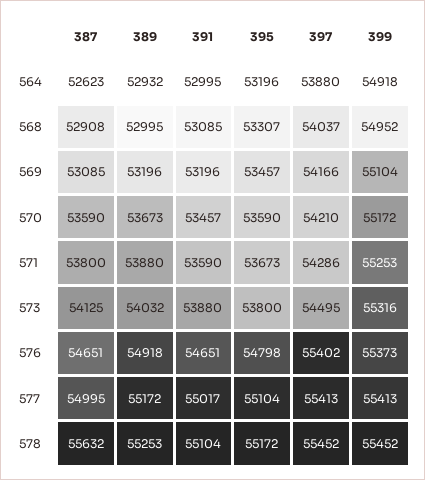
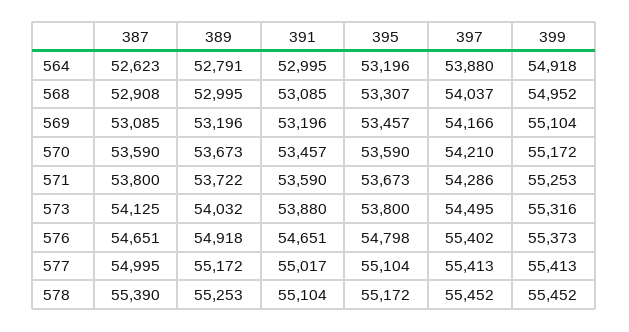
  {
    "387": {
      "564": 52623,
      "568": 52908,
      "569": 53085,
      "570": 53590,
      "571": 53800,
      "573": 54125,
      "576": 54651,
      "577": 54995,
-     "578": 55632
+     "578": 55390
    },
    "389": {
-     "564": 52932,
+     "564": 52791,
      "568": 52995,
      "569": 53196,
      "570": 53673,
-     "571": 53880,
+     "571": 53722,
      "573": 54032,
      "576": 54918,
      "577": 55172,
      "578": 55253
    },
    "391": {
      "564": 52995,
      "568": 53085,
      "569": 53196,
      "570": 53457,
      "571": 53590,
      "573": 53880,
      "576": 54651,
      "577": 55017,
      "578": 55104
    },
    "395": {
      "564": 53196,
      "568": 53307,
      "569": 53457,
      "570": 53590,
      "571": 53673,
      "573": 53800,
      "576": 54798,
      "577": 55104,
      "578": 55172
    },
    "397": {
      "564": 53880,
      "568": 54037,
      "569": 54166,
      "570": 54210,
      "571": 54286,
      "573": 54495,
      "576": 55402,
      "577": 55413,
      "578": 55452
    },
    "399": {
      "564": 54918,
      "568": 54952,
      "569": 55104,
      "570": 55172,
      "571": 55253,
      "573": 55316,
      "576": 55373,
      "577": 55413,
      "578": 55452
    }
  }

